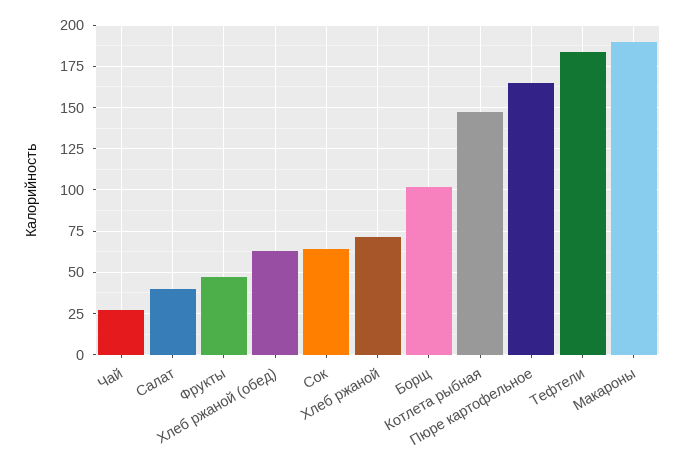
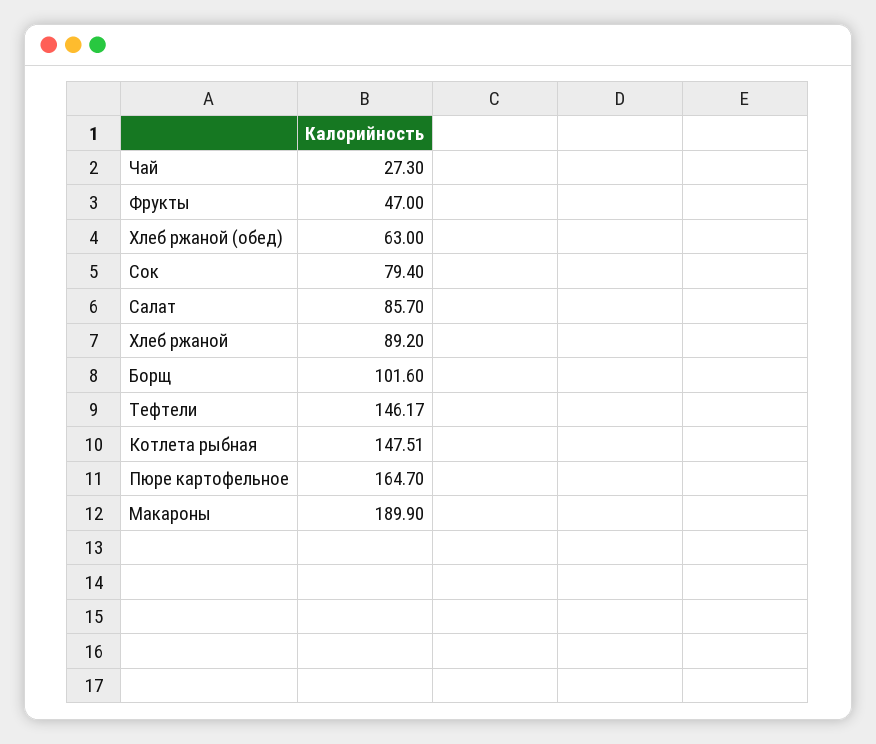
  {
    "Чай": 27.3,
-   "Салат": 40,
+   "Салат": 85.7,
    "Фрукты": 47,
    "Хлеб ржаной (обед)": 63,
-   "Сок": 65,
+   "Сок": 79.4,
-   "Хлеб ржаной": 70,
+   "Хлеб ржаной": 89.2,
    "Борщ": 101.6,
    "Котлета рыбная": 147.51,
    "Пюре картофельное": 164.7,
-   "Тефтели": 185,
+   "Тефтели": 146.17,
    "Макароны": 189.9
  }

